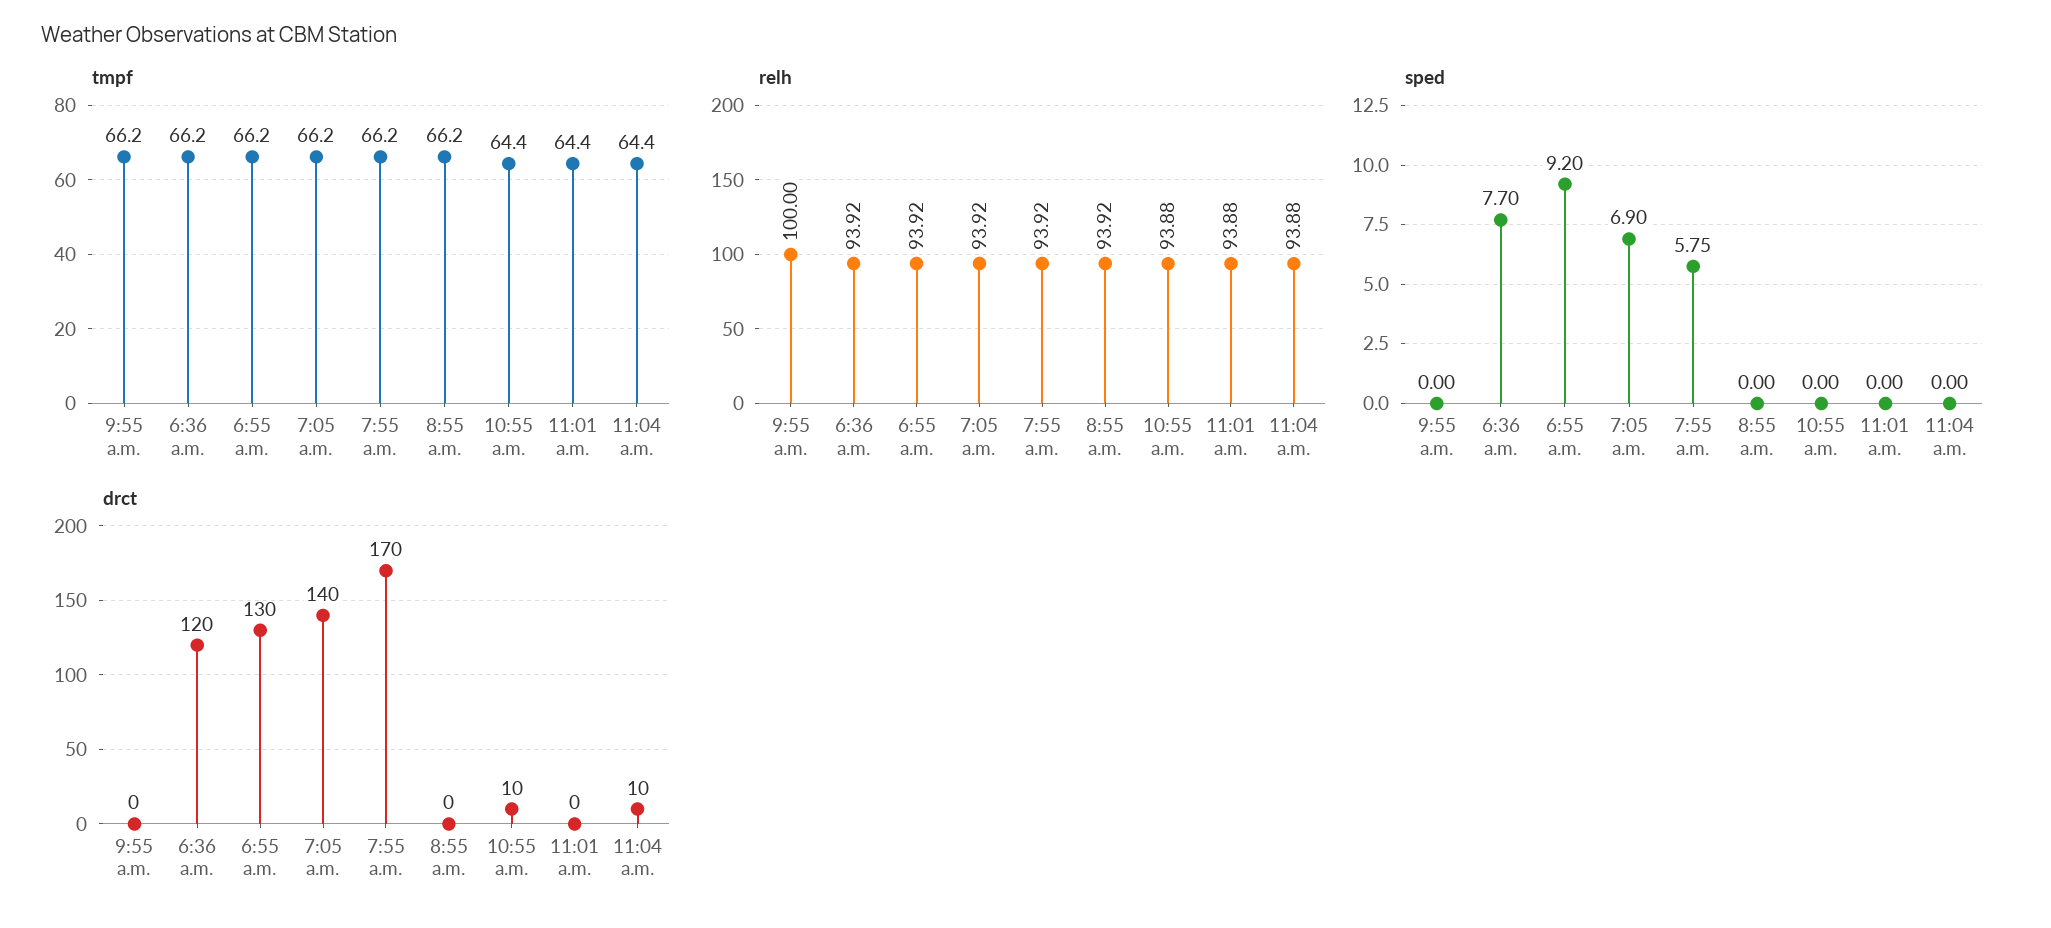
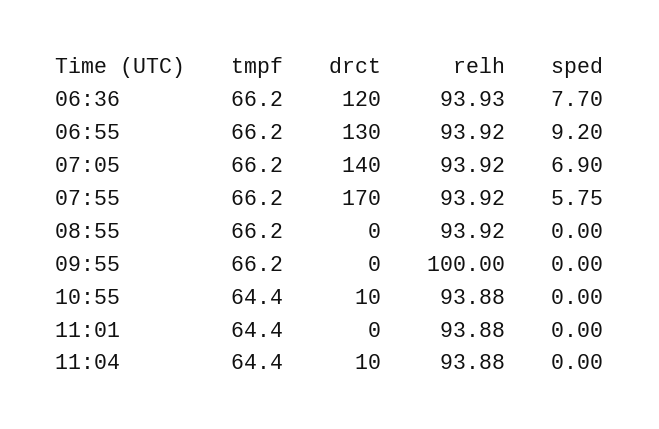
  {
    "tmpf": {
      "9:55 a.m.": 66.2,
      "6:36 a.m.": 66.2,
      "6:55 a.m.": 66.2,
      "7:05 a.m.": 66.2,
      "7:55 a.m.": 66.2,
      "8:55 a.m.": 66.2,
      "10:55 a.m.": 64.4,
      "11:01 a.m.": 64.4,
      "11:04 a.m.": 64.4
    },
    "relh": {
      "9:55 a.m.": 100,
-     "6:36 a.m.": 93.92,
+     "6:36 a.m.": 93.93,
      "6:55 a.m.": 93.92,
      "7:05 a.m.": 93.92,
      "7:55 a.m.": 93.92,
      "8:55 a.m.": 93.92,
      "10:55 a.m.": 93.88,
      "11:01 a.m.": 93.88,
      "11:04 a.m.": 93.88
    },
    "sped": {
      "9:55 a.m.": 0,
      "6:36 a.m.": 7.7,
      "6:55 a.m.": 9.2,
      "7:05 a.m.": 6.9,
      "7:55 a.m.": 5.75,
      "8:55 a.m.": 0,
      "10:55 a.m.": 0,
      "11:01 a.m.": 0,
      "11:04 a.m.": 0
    },
    "drct": {
      "9:55 a.m.": 0,
      "6:36 a.m.": 120,
      "6:55 a.m.": 130,
      "7:05 a.m.": 140,
      "7:55 a.m.": 170,
      "8:55 a.m.": 0,
      "10:55 a.m.": 10,
      "11:01 a.m.": 0,
      "11:04 a.m.": 10
    }
  }

